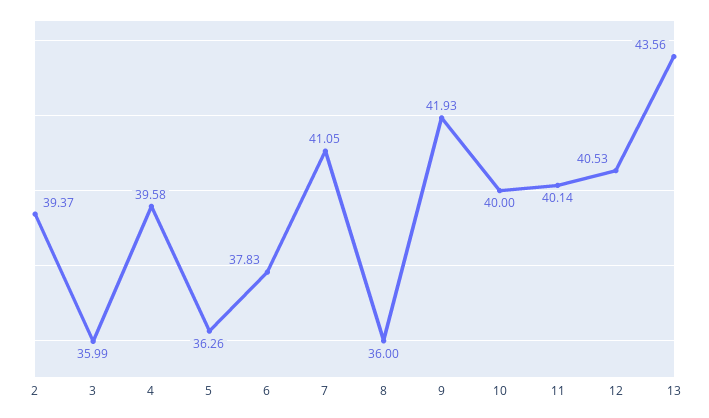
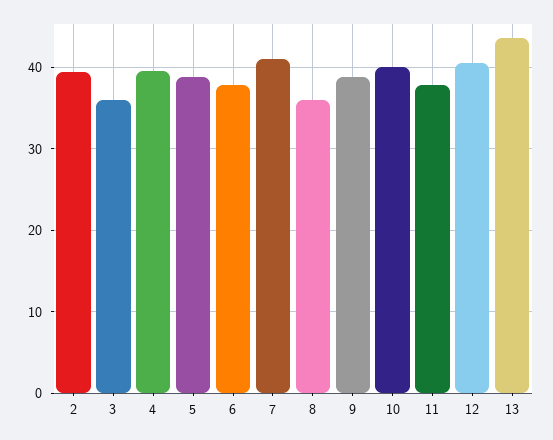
  {
    "2": 39.37,
    "3": 35.99,
    "4": 39.58,
-   "5": 36.26,
+   "5": 39,
    "6": 37.83,
    "7": 41.05,
    "8": 36,
-   "9": 41.93,
+   "9": 39,
    "10": 40,
-   "11": 40.14,
+   "11": 38,
    "12": 40.53,
    "13": 43.56
  }

